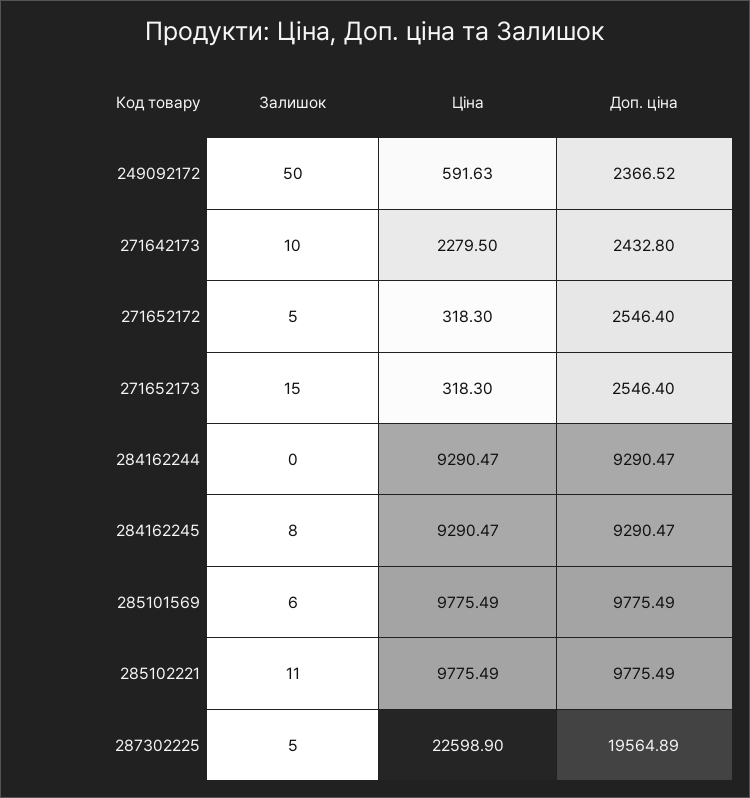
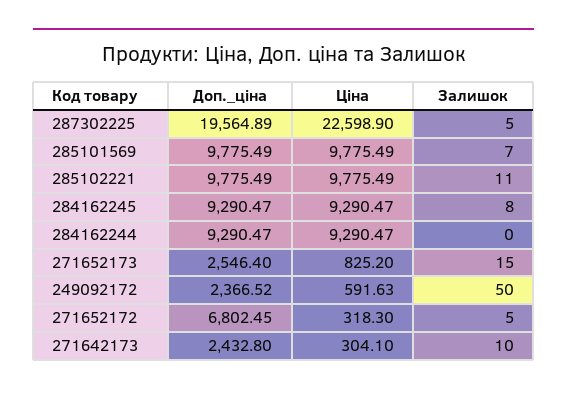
  {
    "Залишок": {
      "249092172": 50,
      "271642173": 10,
      "271652172": 5,
      "271652173": 15,
      "284162244": 0,
      "284162245": 8,
-     "285101569": 6,
+     "285101569": 7,
      "285102221": 11,
      "287302225": 5
    },
    "Ціна": {
      "249092172": 591.63,
-     "271642173": 2279.5,
+     "271642173": 304.1,
      "271652172": 318.3,
-     "271652173": 318.3,
+     "271652173": 825.2,
      "284162244": 9290.47,
      "284162245": 9290.47,
      "285101569": 9775.49,
      "285102221": 9775.49,
      "287302225": 22598.9
    },
    "Доп. ціна": {
      "249092172": 2366.52,
      "271642173": 2432.8,
-     "271652172": 2546.4,
+     "271652172": 6802.45,
      "271652173": 2546.4,
      "284162244": 9290.47,
      "284162245": 9290.47,
      "285101569": 9775.49,
      "285102221": 9775.49,
      "287302225": 19564.89
    }
  }

